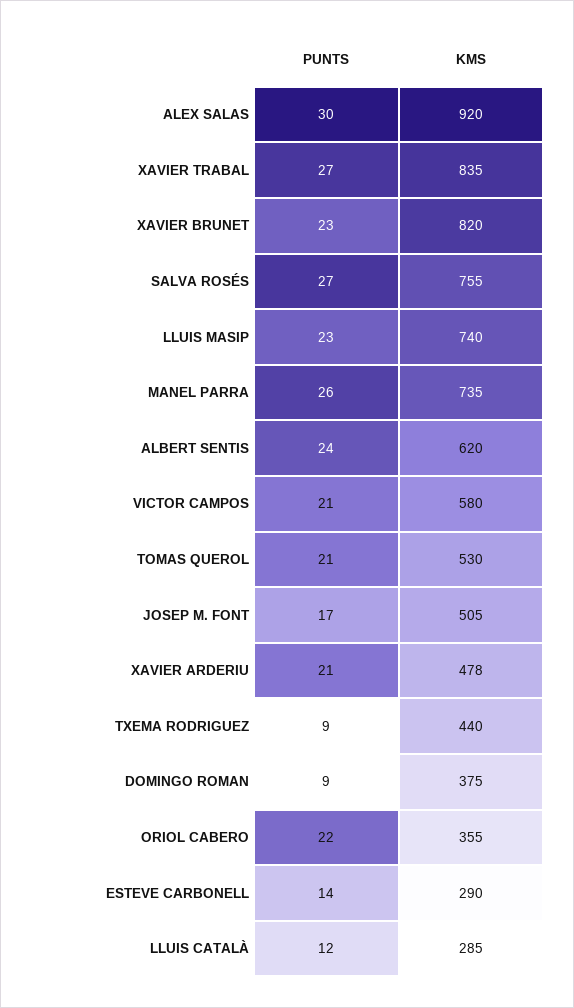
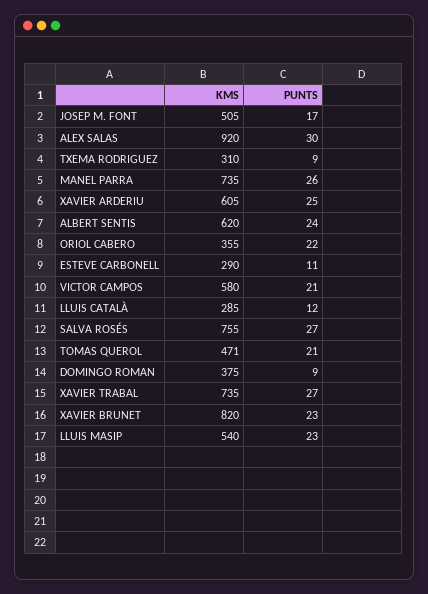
  {
    "PUNTS": {
      "ALEX SALAS": 30,
      "XAVIER TRABAL": 27,
      "XAVIER BRUNET": 23,
      "SALVA ROSÉS": 27,
      "LLUIS MASIP": 23,
      "MANEL PARRA": 26,
      "ALBERT SENTIS": 24,
      "VICTOR CAMPOS": 21,
      "TOMAS QUEROL": 21,
      "JOSEP M. FONT": 17,
-     "XAVIER ARDERIU": 21,
+     "XAVIER ARDERIU": 25,
      "TXEMA RODRIGUEZ": 9,
      "DOMINGO ROMAN": 9,
      "ORIOL CABERO": 22,
-     "ESTEVE CARBONELL": 14,
+     "ESTEVE CARBONELL": 11,
      "LLUIS CATALÀ": 12
    },
    "KMS": {
      "ALEX SALAS": 920,
-     "XAVIER TRABAL": 835,
+     "XAVIER TRABAL": 735,
      "XAVIER BRUNET": 820,
      "SALVA ROSÉS": 755,
-     "LLUIS MASIP": 740,
+     "LLUIS MASIP": 540,
      "MANEL PARRA": 735,
      "ALBERT SENTIS": 620,
      "VICTOR CAMPOS": 580,
-     "TOMAS QUEROL": 530,
+     "TOMAS QUEROL": 471,
      "JOSEP M. FONT": 505,
-     "XAVIER ARDERIU": 478,
+     "XAVIER ARDERIU": 605,
-     "TXEMA RODRIGUEZ": 440,
+     "TXEMA RODRIGUEZ": 310,
      "DOMINGO ROMAN": 375,
      "ORIOL CABERO": 355,
      "ESTEVE CARBONELL": 290,
      "LLUIS CATALÀ": 285
    }
  }

